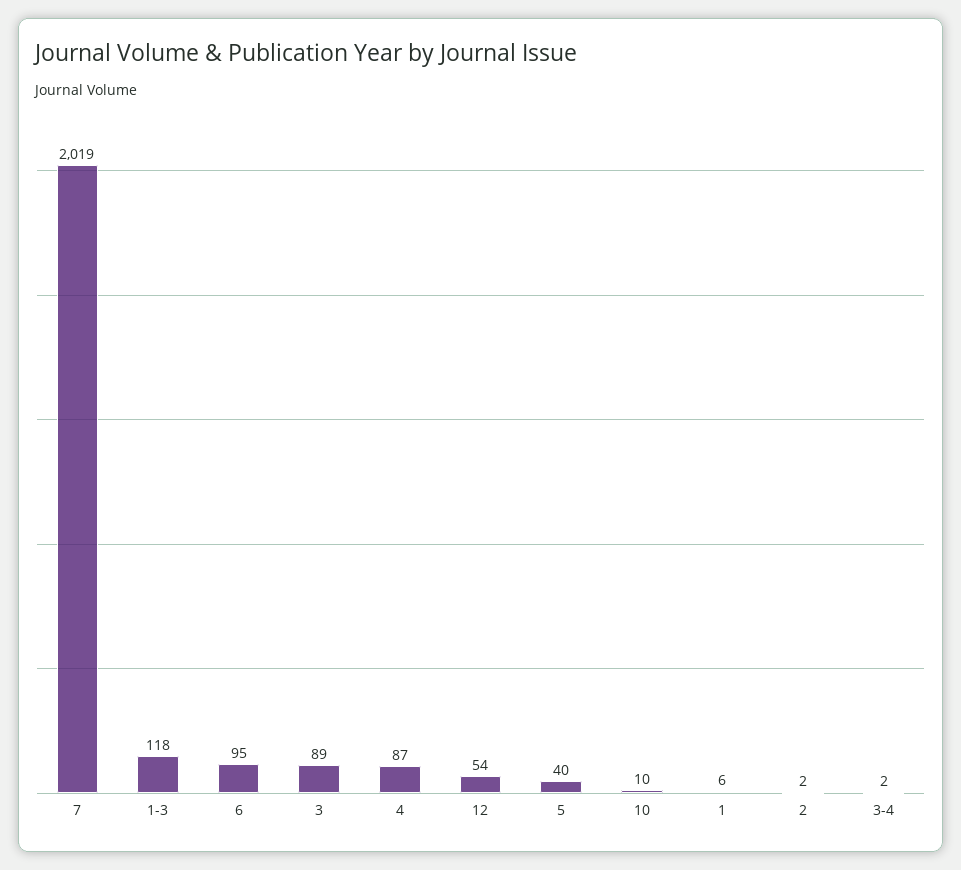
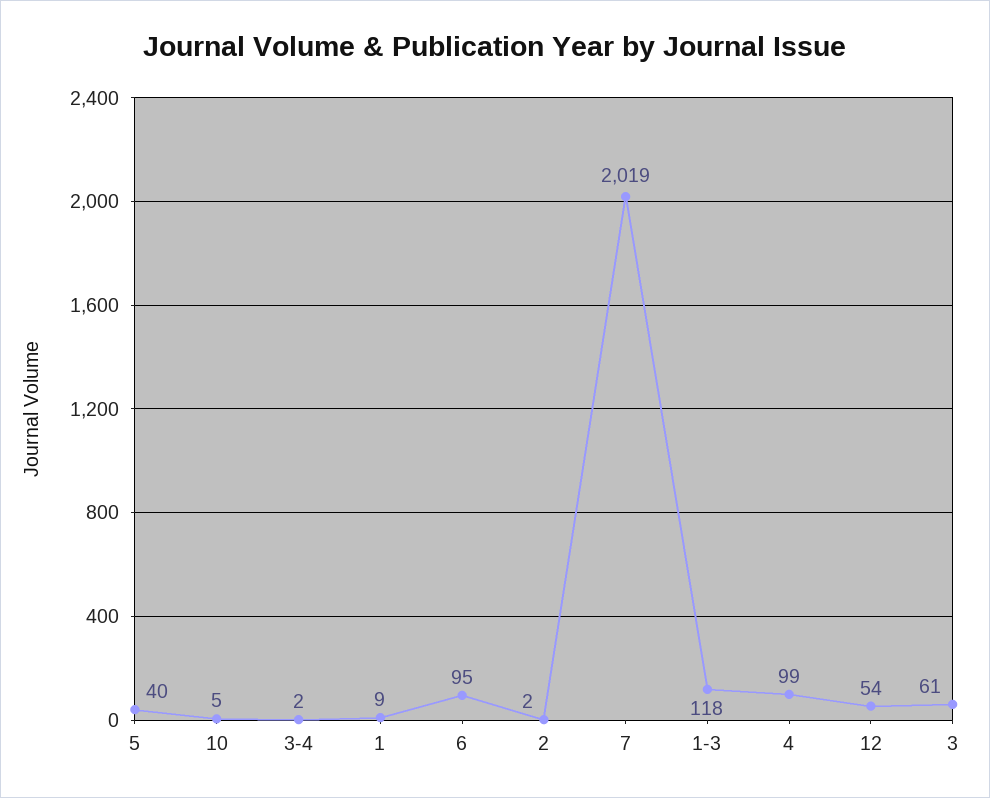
  {
    "7": 2019,
    "1-3": 118,
    "6": 95,
-   "3": 89,
+   "3": 61,
-   "4": 87,
+   "4": 99,
    "12": 54,
    "5": 40,
-   "10": 10,
+   "10": 5,
-   "1": 6,
+   "1": 9,
    "2": 2,
    "3-4": 2
  }

